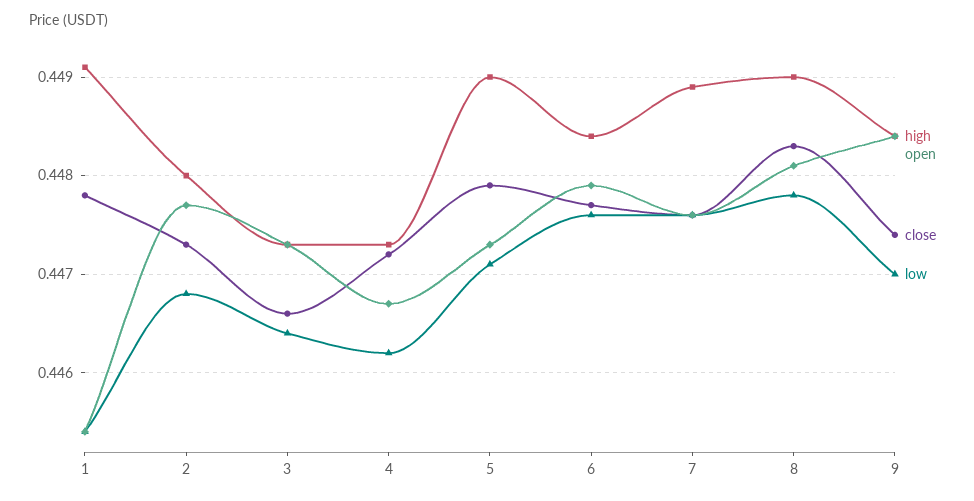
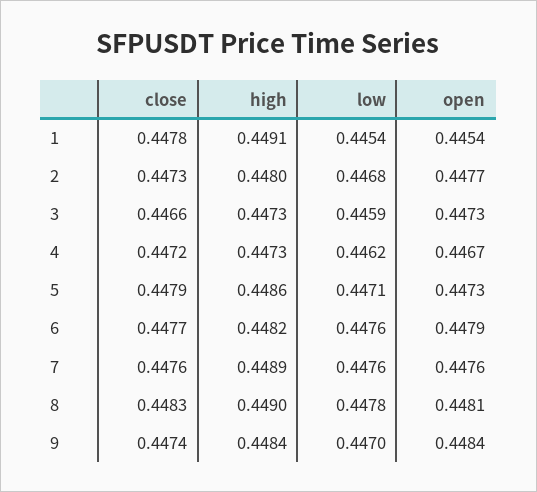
  {
    "high": {
      "1": 0.4491,
      "2": 0.448,
      "3": 0.4473,
      "4": 0.4473,
-     "5": 0.449,
+     "5": 0.4486,
-     "6": 0.4484,
+     "6": 0.4482,
      "7": 0.4489,
      "8": 0.449,
      "9": 0.4484
    },
    "open": {
      "1": 0.4454,
      "2": 0.4477,
      "3": 0.4473,
      "4": 0.4467,
      "5": 0.4473,
      "6": 0.4479,
      "7": 0.4476,
      "8": 0.4481,
      "9": 0.4484
    },
    "close": {
      "1": 0.4478,
      "2": 0.4473,
      "3": 0.4466,
      "4": 0.4472,
      "5": 0.4479,
      "6": 0.4477,
      "7": 0.4476,
      "8": 0.4483,
      "9": 0.4474
    },
    "low": {
      "1": 0.4454,
      "2": 0.4468,
-     "3": 0.4464,
+     "3": 0.4459,
      "4": 0.4462,
      "5": 0.4471,
      "6": 0.4476,
      "7": 0.4476,
      "8": 0.4478,
      "9": 0.447
    }
  }

